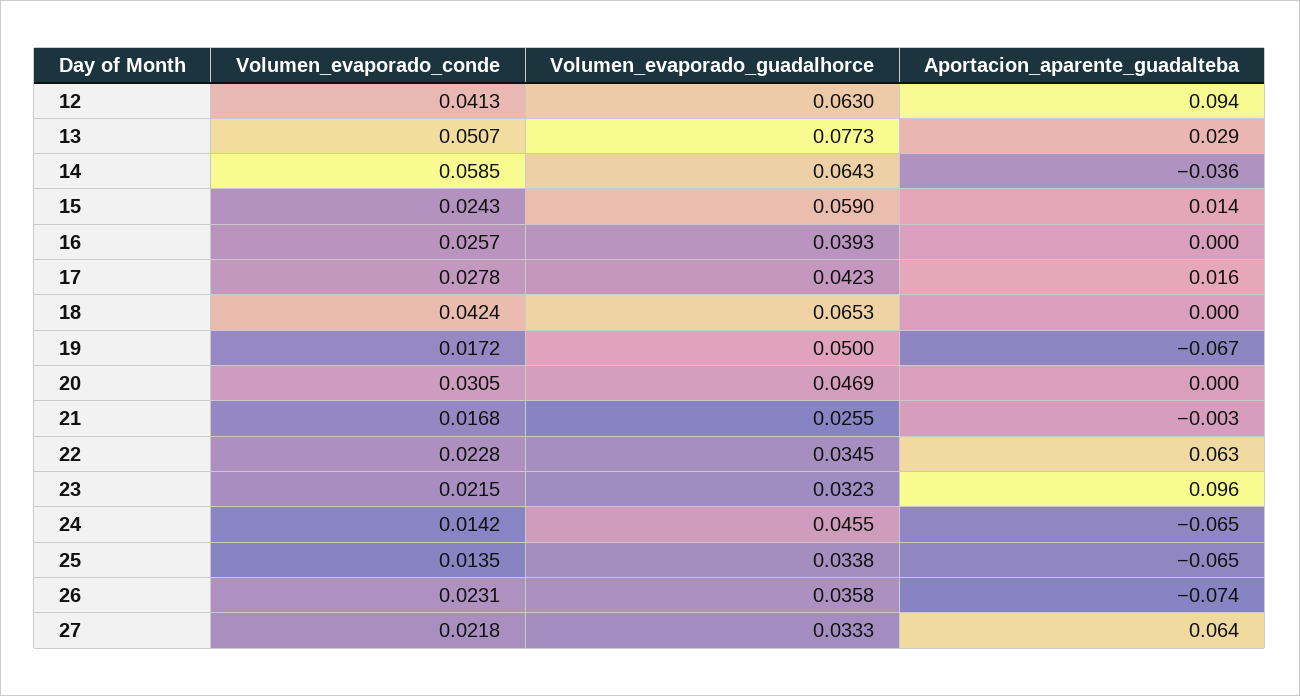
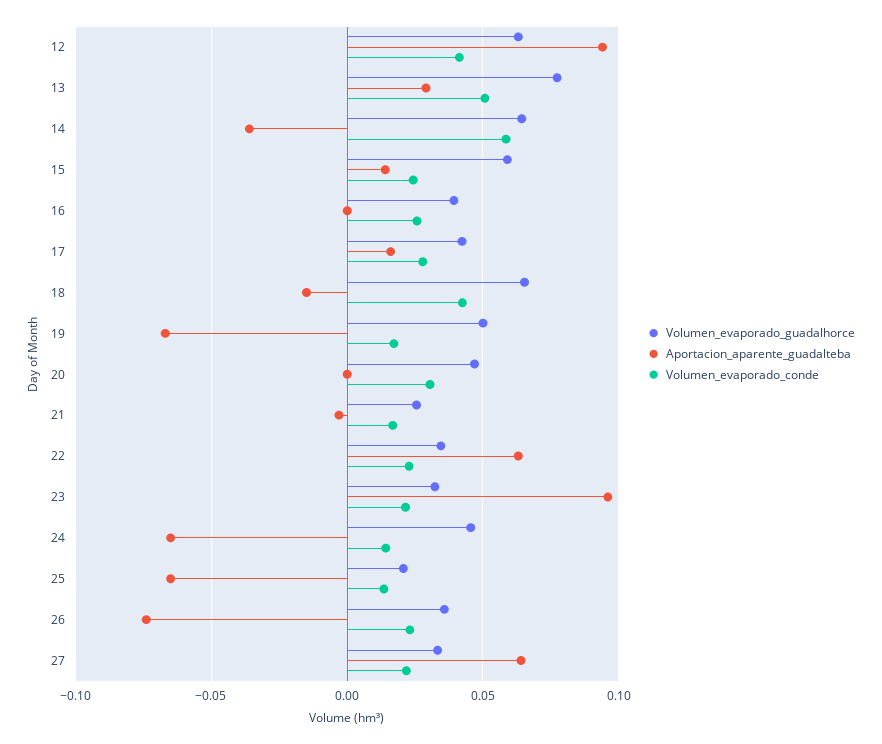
  {
    "Volumen_evaporado_conde": {
      "12": 0.0413,
      "13": 0.0507,
      "14": 0.0585,
      "15": 0.0243,
      "16": 0.0257,
      "17": 0.0278,
      "18": 0.0424,
      "19": 0.0172,
      "20": 0.0305,
      "21": 0.0168,
      "22": 0.0228,
      "23": 0.0215,
      "24": 0.0142,
      "25": 0.0135,
      "26": 0.0231,
      "27": 0.0218
    },
    "Volumen_evaporado_guadalhorce": {
      "12": 0.063,
      "13": 0.0773,
      "14": 0.0643,
      "15": 0.059,
      "16": 0.0393,
      "17": 0.0423,
      "18": 0.0653,
      "19": 0.05,
      "20": 0.0469,
      "21": 0.0255,
      "22": 0.0345,
      "23": 0.0323,
      "24": 0.0455,
-     "25": 0.0338,
+     "25": 0.02,
      "26": 0.0358,
      "27": 0.0333
    },
    "Aportacion_aparente_guadalteba": {
      "12": 0.094,
      "13": 0.029,
      "14": -0.036,
      "15": 0.014,
      "16": 0,
      "17": 0.016,
-     "18": 0,
+     "18": -0.015,
      "19": -0.067,
      "20": 0,
      "21": -0.003,
      "22": 0.063,
      "23": 0.096,
      "24": -0.065,
      "25": -0.065,
      "26": -0.074,
      "27": 0.064
    }
  }

